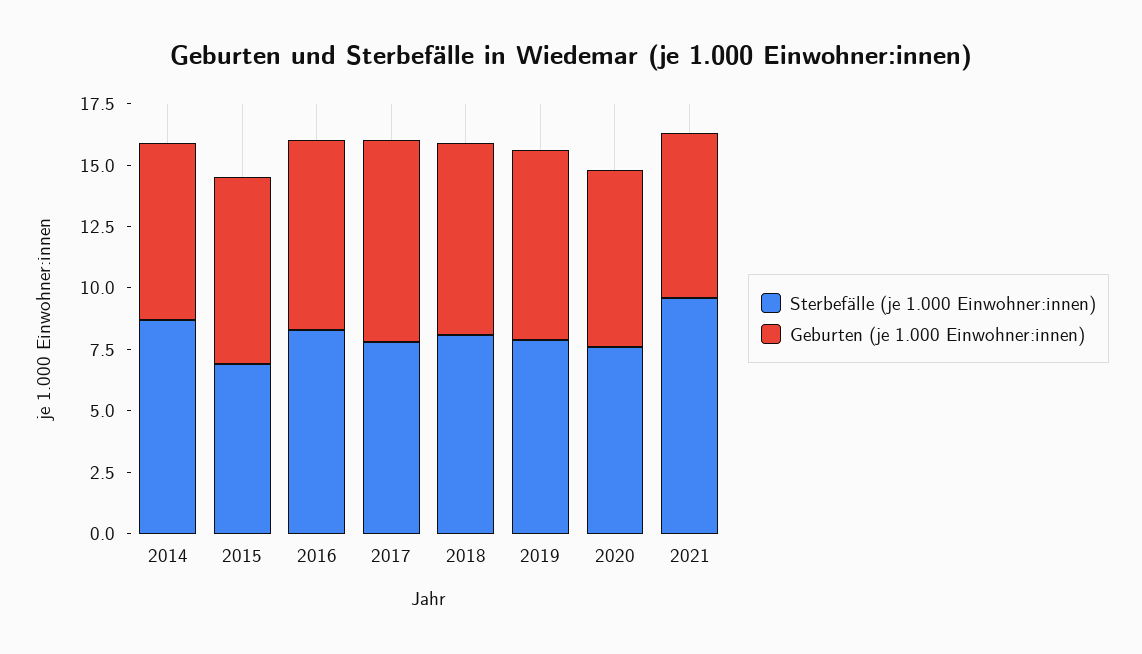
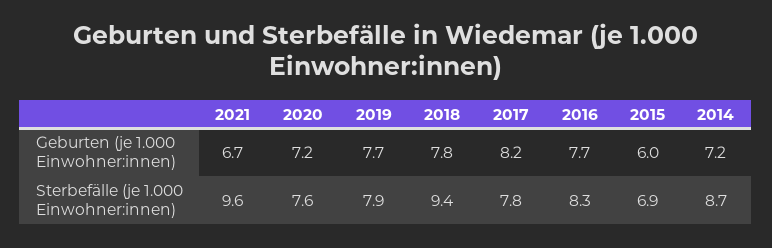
  {
    "Sterbefälle (je 1.000 Einwohner:innen)": {
      "2014": 8.7,
      "2015": 6.9,
      "2016": 8.3,
      "2017": 7.8,
-     "2018": 8,
+     "2018": 9.4,
      "2019": 7.9,
      "2020": 7.6,
      "2021": 9.6
    },
    "Geburten (je 1.000 Einwohner:innen)": {
      "2014": 7.2,
-     "2015": 7.5,
+     "2015": 6,
      "2016": 7.7,
      "2017": 8.2,
      "2018": 7.8,
      "2019": 7.7,
      "2020": 7.2,
      "2021": 6.7
    }
  }

